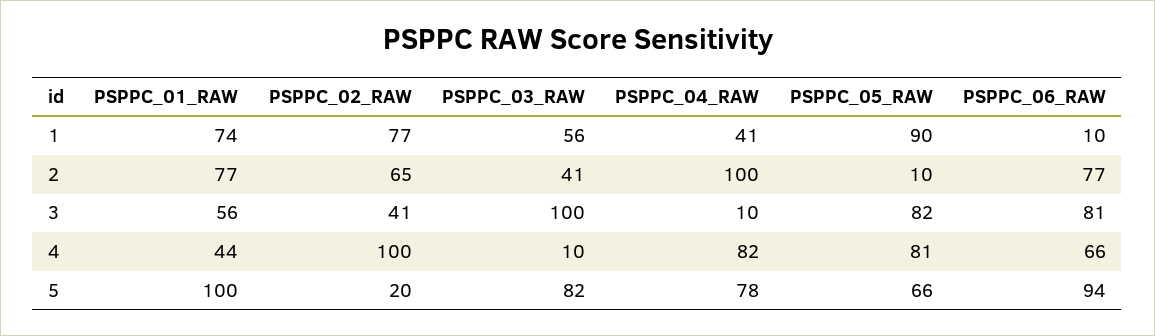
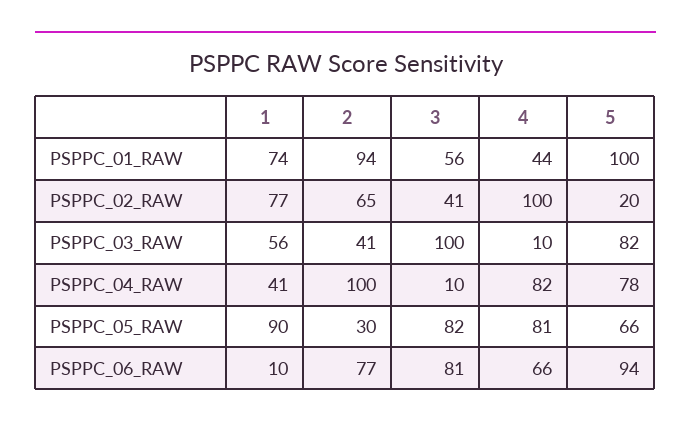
  {
    "PSPPC_01_RAW": {
      "1": 74,
-     "2": 77,
+     "2": 94,
      "3": 56,
      "4": 44,
      "5": 100
    },
    "PSPPC_02_RAW": {
      "1": 77,
      "2": 65,
      "3": 41,
      "4": 100,
      "5": 20
    },
    "PSPPC_03_RAW": {
      "1": 56,
      "2": 41,
      "3": 100,
      "4": 10,
      "5": 82
    },
    "PSPPC_04_RAW": {
      "1": 41,
      "2": 100,
      "3": 10,
      "4": 82,
      "5": 78
    },
    "PSPPC_05_RAW": {
      "1": 90,
-     "2": 10,
+     "2": 30,
      "3": 82,
      "4": 81,
      "5": 66
    },
    "PSPPC_06_RAW": {
      "1": 10,
      "2": 77,
      "3": 81,
      "4": 66,
      "5": 94
    }
  }

